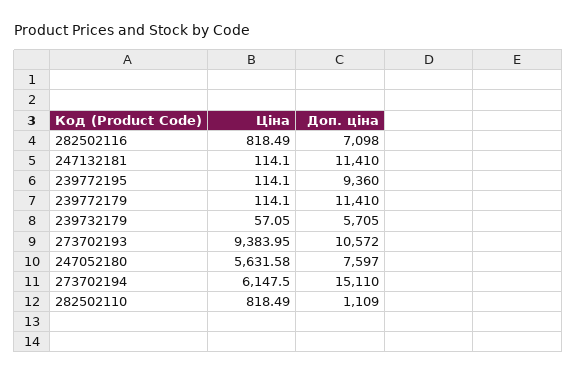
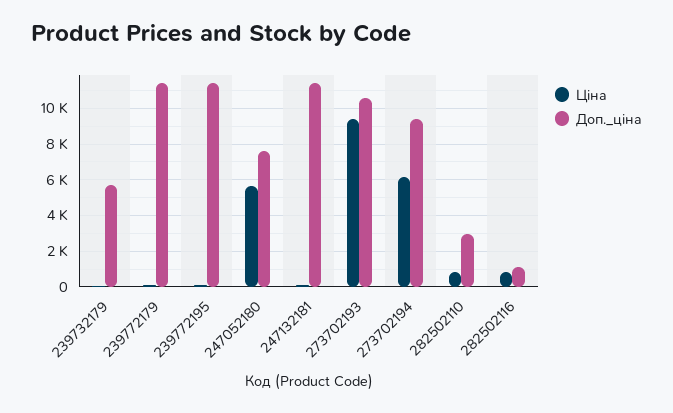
  {
    "Ціна": {
      "282502116": 818.49,
      "247132181": 114.1,
      "239772195": 114.1,
      "239772179": 114.1,
      "239732179": 57.05,
      "273702193": 9383.95,
      "247052180": 5631.58,
      "273702194": 6147.5,
      "282502110": 818.49
    },
    "Доп. ціна": {
-     "282502116": 7098,
+     "282502116": 1000,
      "247132181": 11410,
-     "239772195": 9360,
+     "239772195": 11500,
      "239772179": 11410,
      "239732179": 5705,
      "273702193": 10572,
      "247052180": 7597,
-     "273702194": 15110,
+     "273702194": 9500,
-     "282502110": 1109
+     "282502110": 3000
    }
  }

